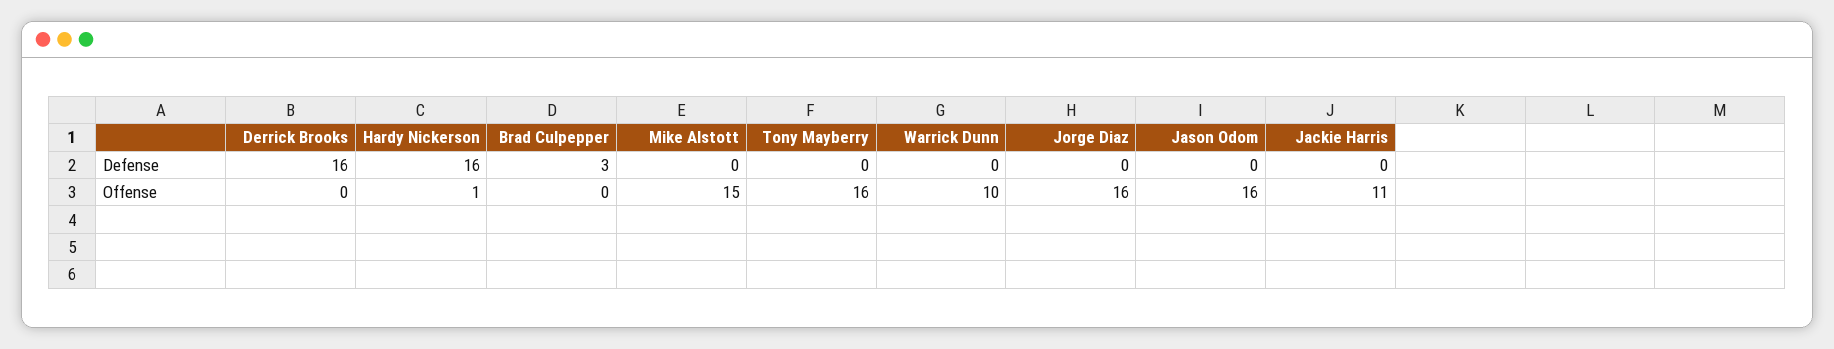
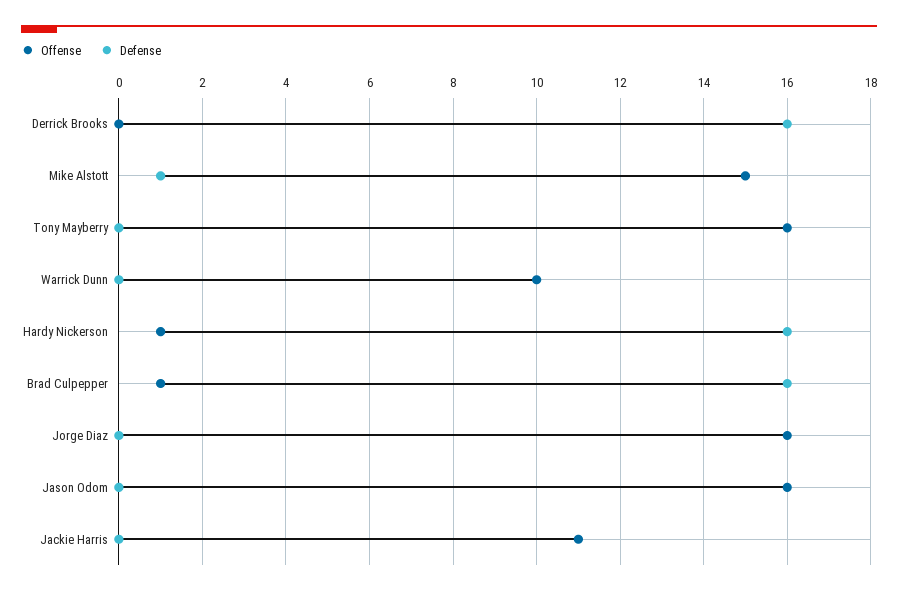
  {
    "Defense": {
      "Derrick Brooks": 16,
      "Hardy Nickerson": 16,
-     "Brad Culpepper": 3,
+     "Brad Culpepper": 16,
-     "Mike Alstott": 0,
+     "Mike Alstott": 1,
      "Tony Mayberry": 0,
      "Warrick Dunn": 0,
      "Jorge Diaz": 0,
      "Jason Odom": 0,
      "Jackie Harris": 0
    },
    "Offense": {
      "Derrick Brooks": 0,
      "Hardy Nickerson": 1,
-     "Brad Culpepper": 0,
+     "Brad Culpepper": 1,
      "Mike Alstott": 15,
      "Tony Mayberry": 16,
      "Warrick Dunn": 10,
      "Jorge Diaz": 16,
      "Jason Odom": 16,
      "Jackie Harris": 11
    }
  }

